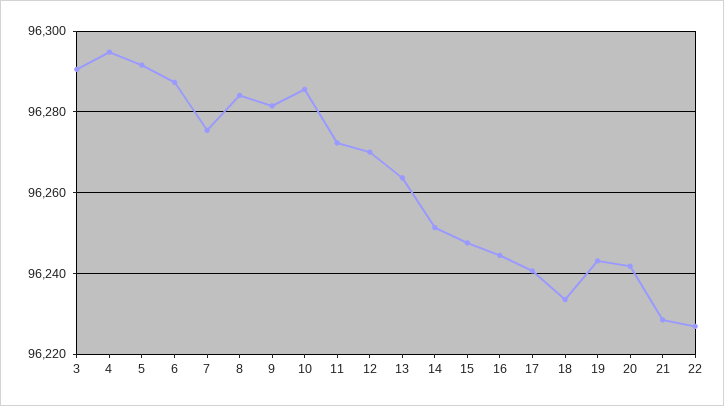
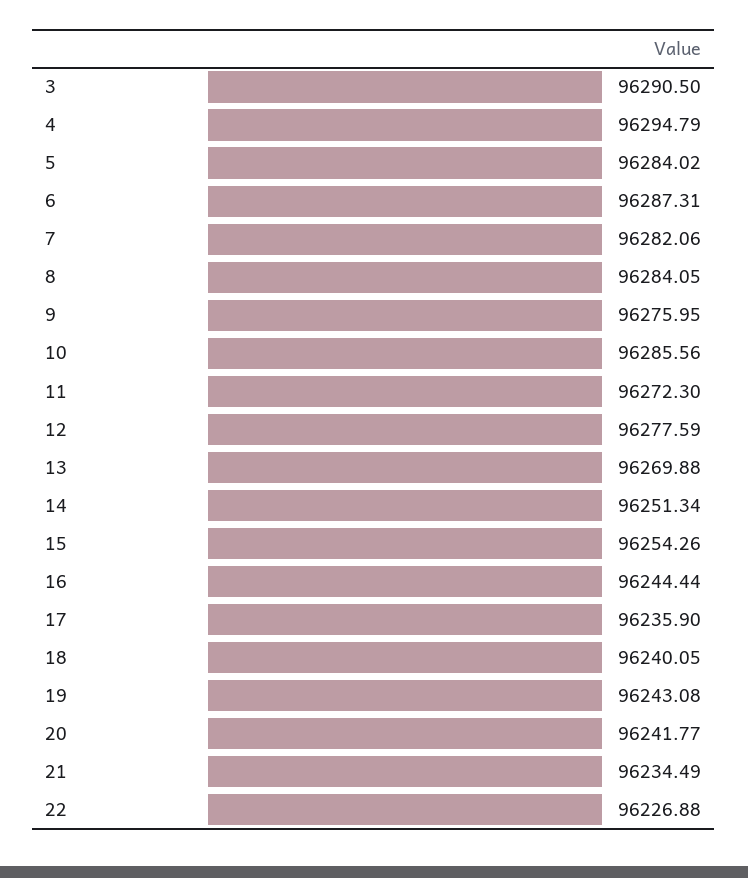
  {
    "3": 96290.5,
    "4": 96294.79,
-   "5": 96292,
+   "5": 96284.02,
    "6": 96287.31,
-   "7": 96276,
+   "7": 96282.06,
    "8": 96284.05,
-   "9": 96282,
+   "9": 96275.95,
    "10": 96285.56,
    "11": 96272.3,
-   "12": 96270,
+   "12": 96277.59,
-   "13": 96264,
+   "13": 96269.88,
    "14": 96251.34,
-   "15": 96248,
+   "15": 96254.26,
    "16": 96244.44,
-   "17": 96240,
+   "17": 96235.9,
-   "18": 96234,
+   "18": 96240.05,
    "19": 96243.08,
    "20": 96241.77,
-   "21": 96228,
+   "21": 96234.49,
    "22": 96226.88
  }

